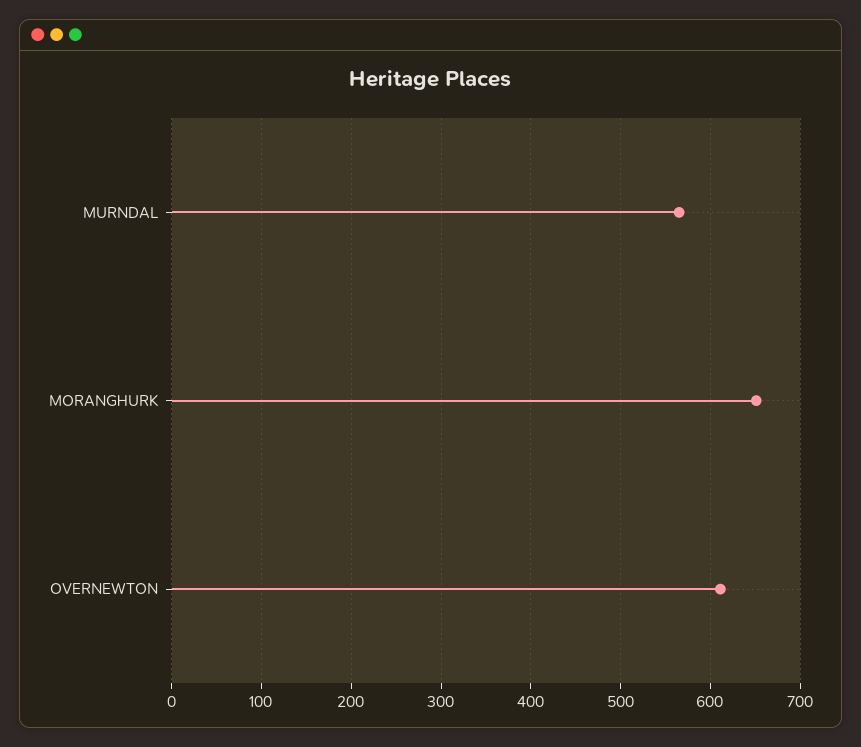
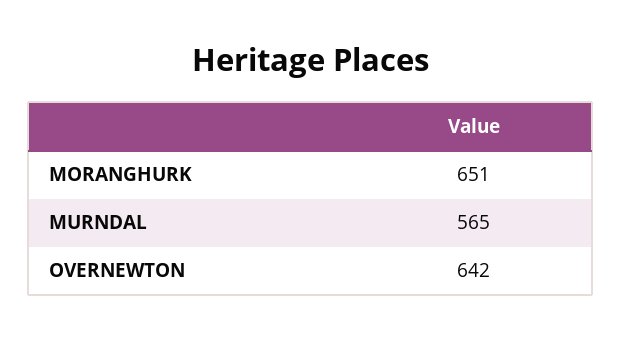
  {
    "MURNDAL": 565,
    "MORANGHURK": 651,
-   "OVERNEWTON": 610
+   "OVERNEWTON": 642
  }

